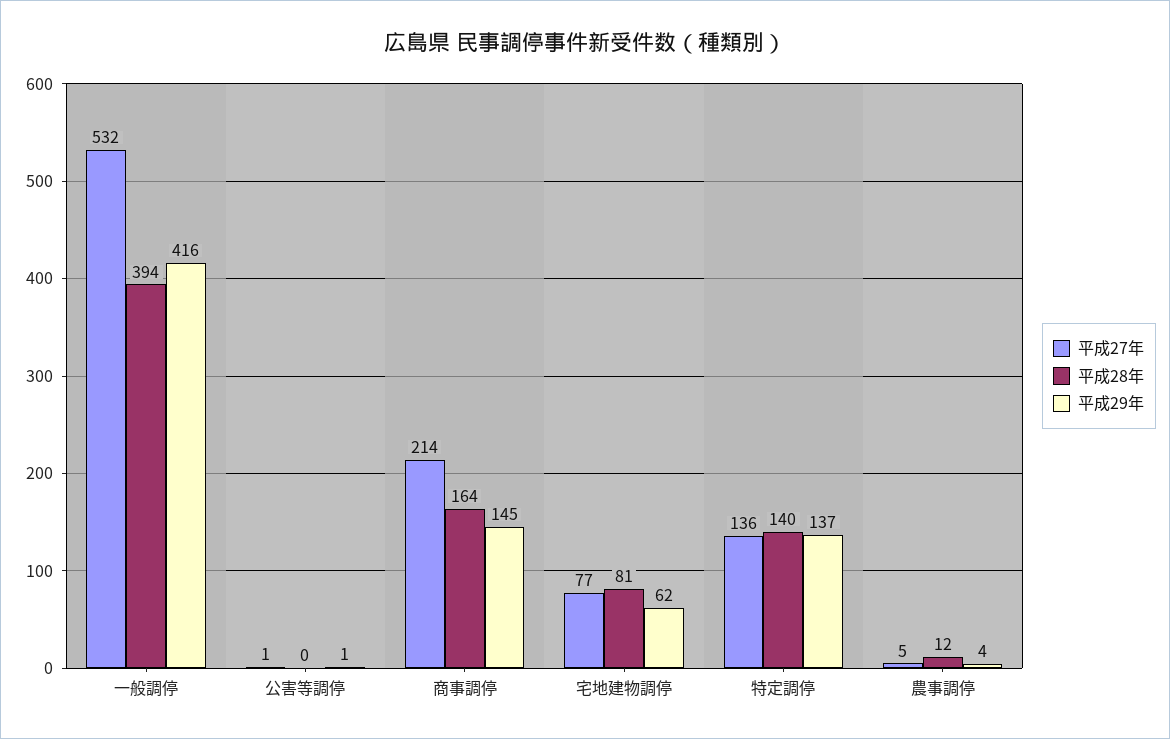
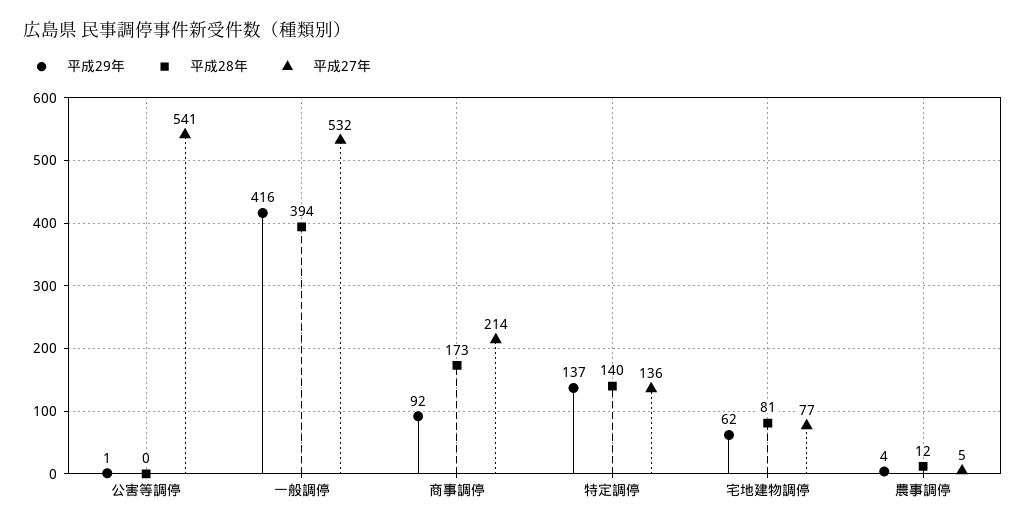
  {
    "平成27年": {
      "一般調停": 532,
-     "公害等調停": 1,
+     "公害等調停": 541,
      "商事調停": 214,
      "宅地建物調停": 77,
      "特定調停": 136,
      "農事調停": 5
    },
    "平成28年": {
      "一般調停": 394,
      "公害等調停": 0,
-     "商事調停": 164,
+     "商事調停": 173,
      "宅地建物調停": 81,
      "特定調停": 140,
      "農事調停": 12
    },
    "平成29年": {
      "一般調停": 416,
      "公害等調停": 1,
-     "商事調停": 145,
+     "商事調停": 92,
      "宅地建物調停": 62,
      "特定調停": 137,
      "農事調停": 4
    }
  }

